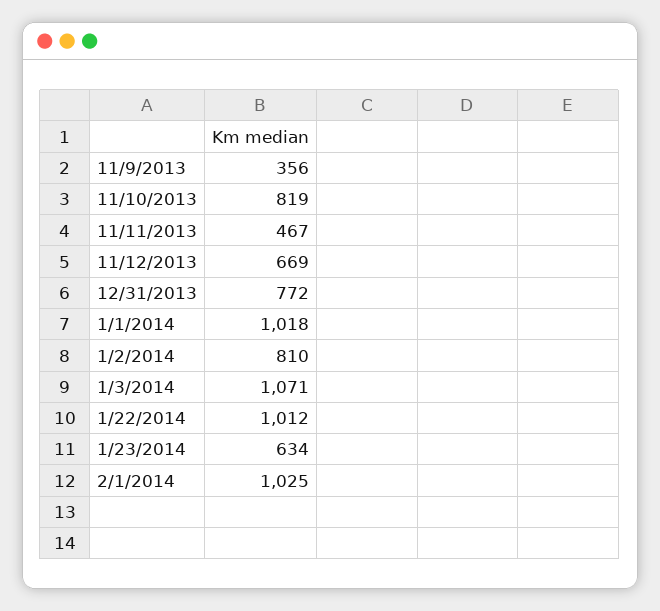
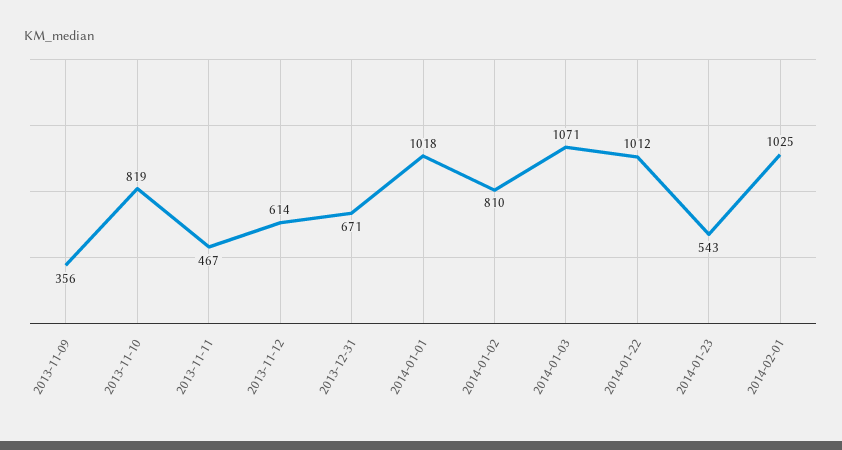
  {
    "11/9/2013": 356,
    "11/10/2013": 819,
    "11/11/2013": 467,
-   "11/12/2013": 669,
+   "11/12/2013": 614,
-   "12/31/2013": 772,
+   "12/31/2013": 671,
    "1/1/2014": 1018,
    "1/2/2014": 810,
    "1/3/2014": 1071,
    "1/22/2014": 1012,
-   "1/23/2014": 634,
+   "1/23/2014": 543,
    "2/1/2014": 1025
  }

